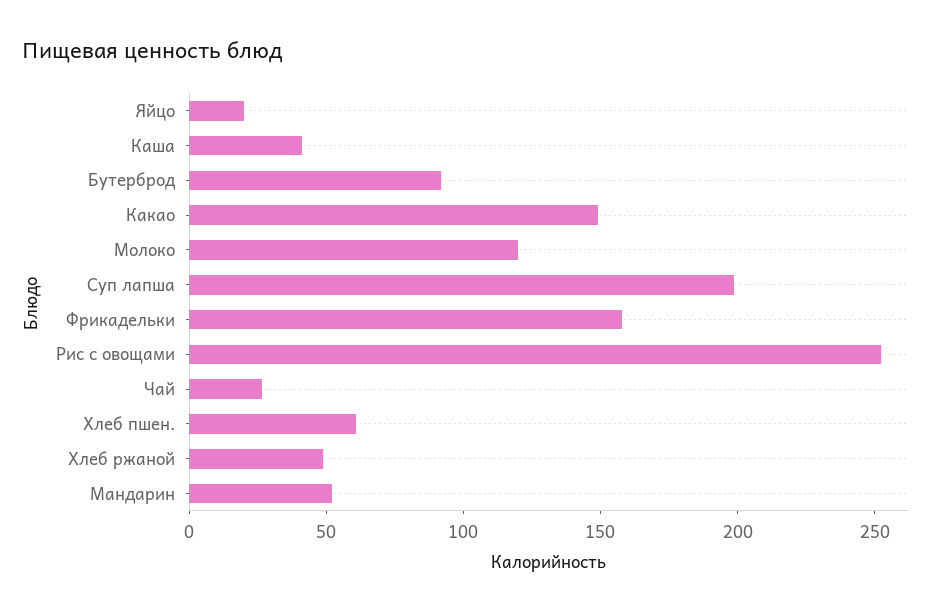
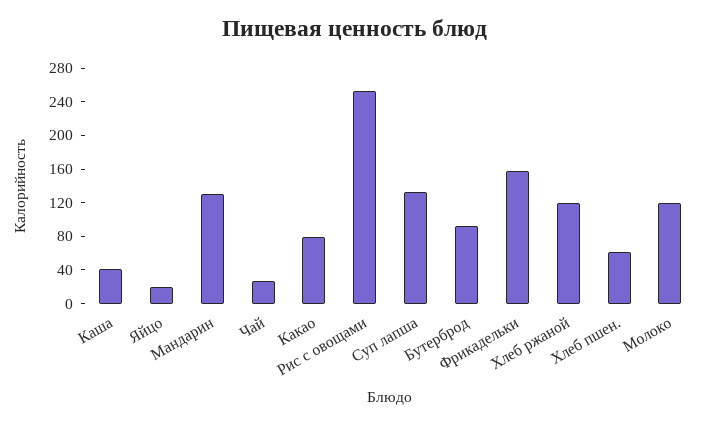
  {
    "Яйцо": 20,
    "Каша": 40,
    "Бутерброд": 90,
-   "Какао": 150,
+   "Какао": 80,
    "Молоко": 120,
-   "Суп лапша": 200,
+   "Суп лапша": 130,
    "Фрикадельки": 160,
    "Рис с овощами": 250,
    "Чай": 30,
    "Хлеб пшен.": 60,
-   "Хлеб ржаной": 50,
+   "Хлеб ржаной": 120,
-   "Мандарин": 50
+   "Мандарин": 130
  }

